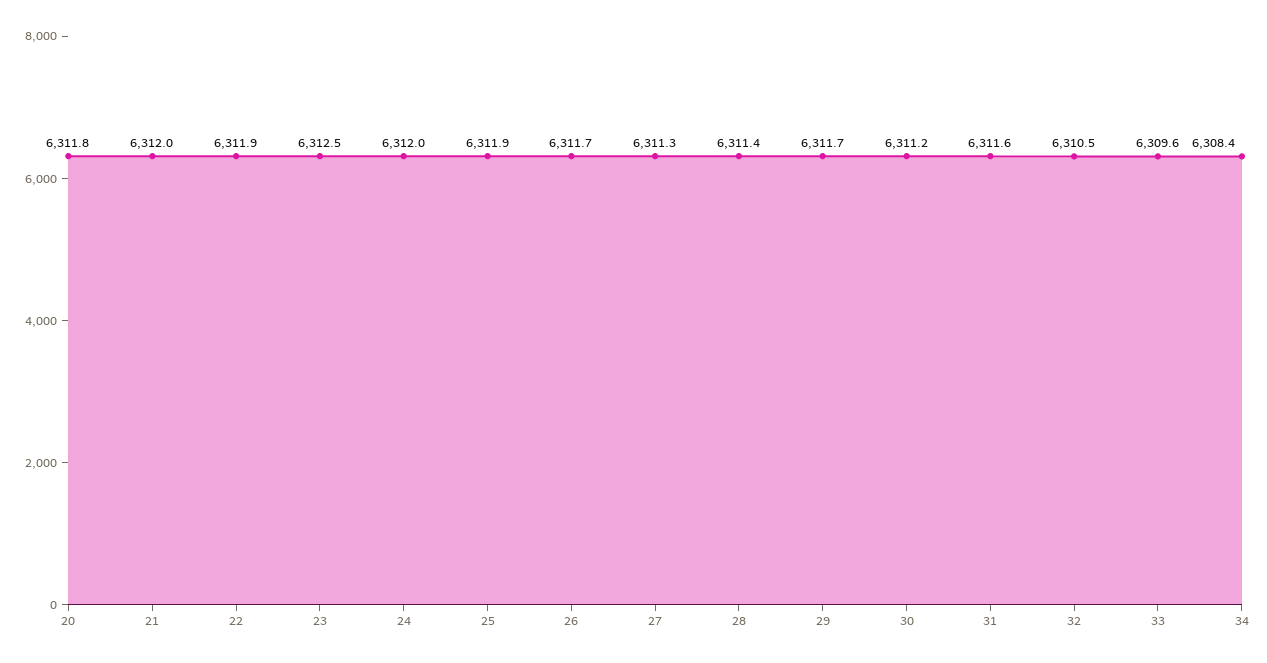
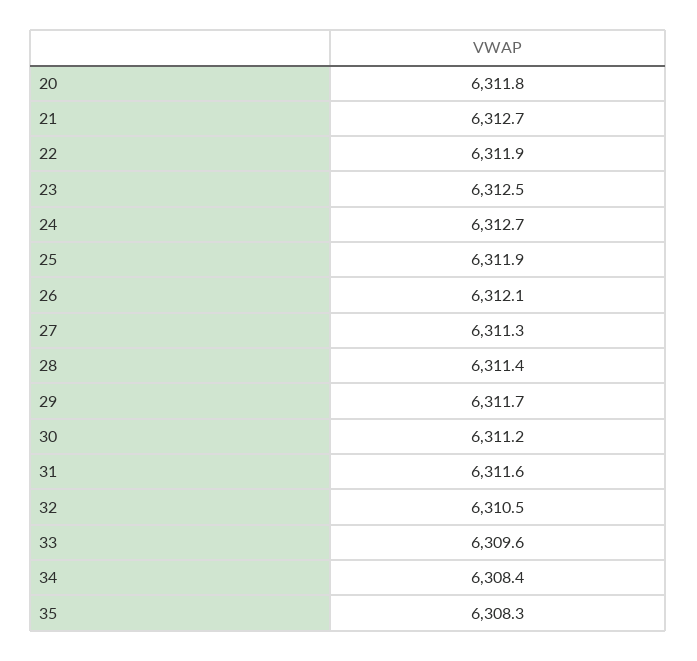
  {
    "20": 6311.8,
-   "21": 6312,
+   "21": 6312.7,
    "22": 6311.9,
    "23": 6312.5,
-   "24": 6312,
+   "24": 6312.7,
    "25": 6311.9,
-   "26": 6311.7,
+   "26": 6312.1,
    "27": 6311.3,
    "28": 6311.4,
    "29": 6311.7,
    "30": 6311.2,
    "31": 6311.6,
    "32": 6310.5,
    "33": 6309.6,
-   "34": 6308.4
+   "34": 6308.4,
+   "35": 6308.3
  }

